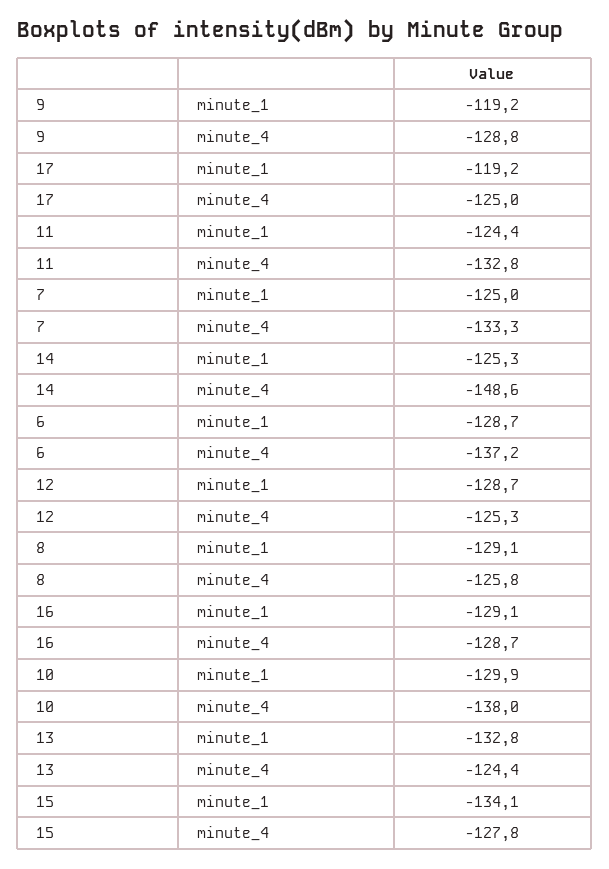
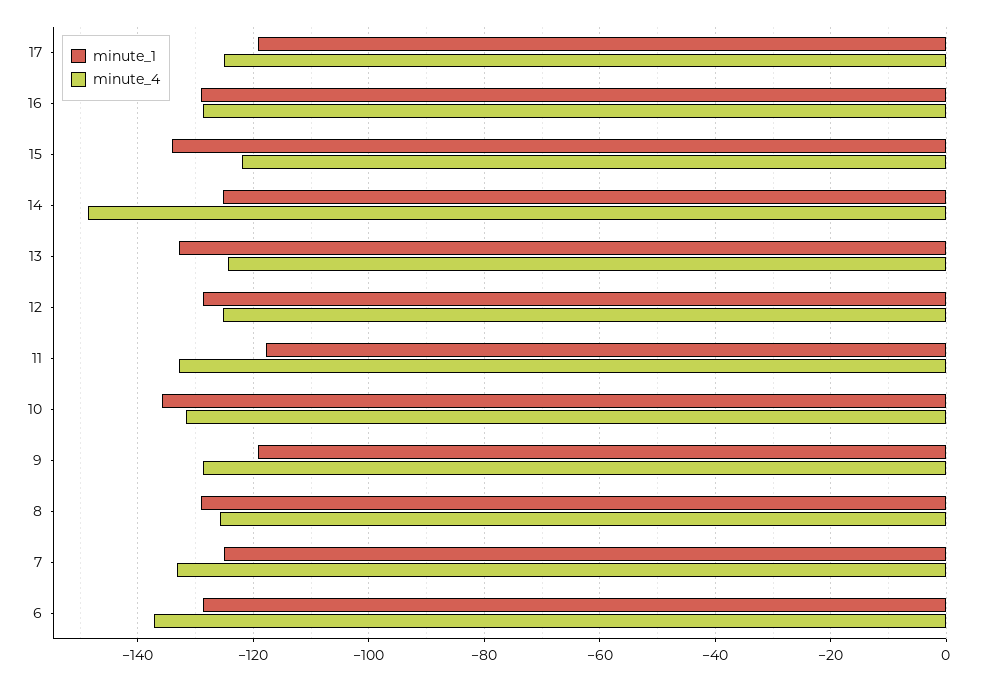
  {
    "minute_1": {
      "9": -119.2,
      "17": -119.2,
-     "11": -124.4,
+     "11": -118,
      "7": -125,
      "14": -125.3,
      "6": -128.7,
      "12": -128.7,
      "8": -129.1,
      "16": -129.1,
-     "10": -129.9,
+     "10": -136,
      "13": -132.8,
      "15": -134.1
    },
    "minute_4": {
      "9": -128.8,
      "17": -125,
      "11": -132.8,
      "7": -133.3,
      "14": -148.6,
      "6": -137.2,
      "12": -125.3,
      "8": -125.8,
      "16": -128.7,
-     "10": -138,
+     "10": -132,
      "13": -124.4,
-     "15": -127.8
+     "15": -122
    }
  }

